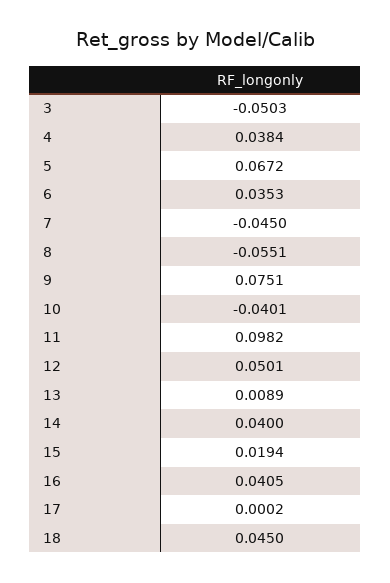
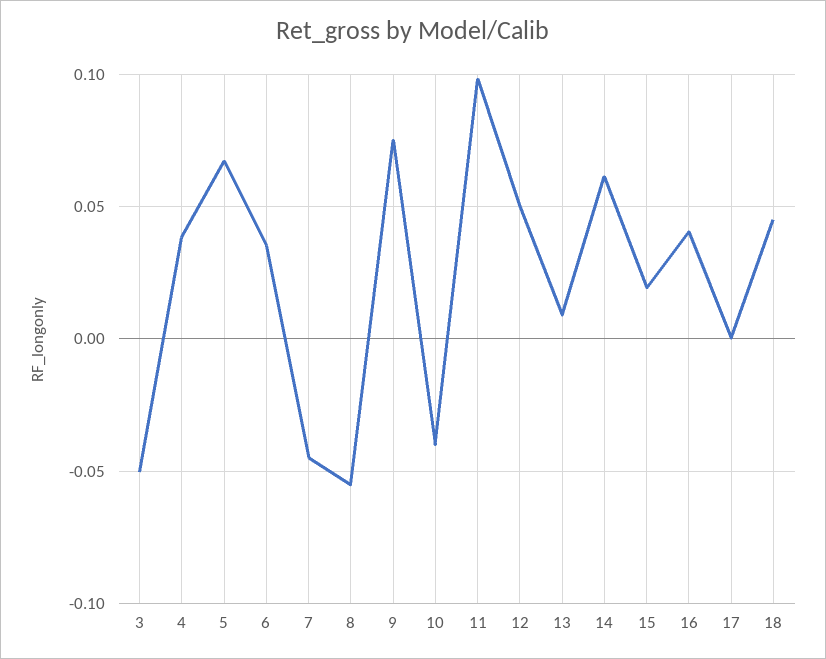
  {
    "3": -0.0503,
    "4": 0.0384,
    "5": 0.0672,
    "6": 0.0353,
    "7": -0.045,
    "8": -0.0551,
    "9": 0.0751,
    "10": -0.0401,
    "11": 0.0982,
    "12": 0.0501,
    "13": 0.0089,
-   "14": 0.04,
+   "14": 0.06,
    "15": 0.0194,
    "16": 0.0405,
    "17": 0.0002,
    "18": 0.045
  }

